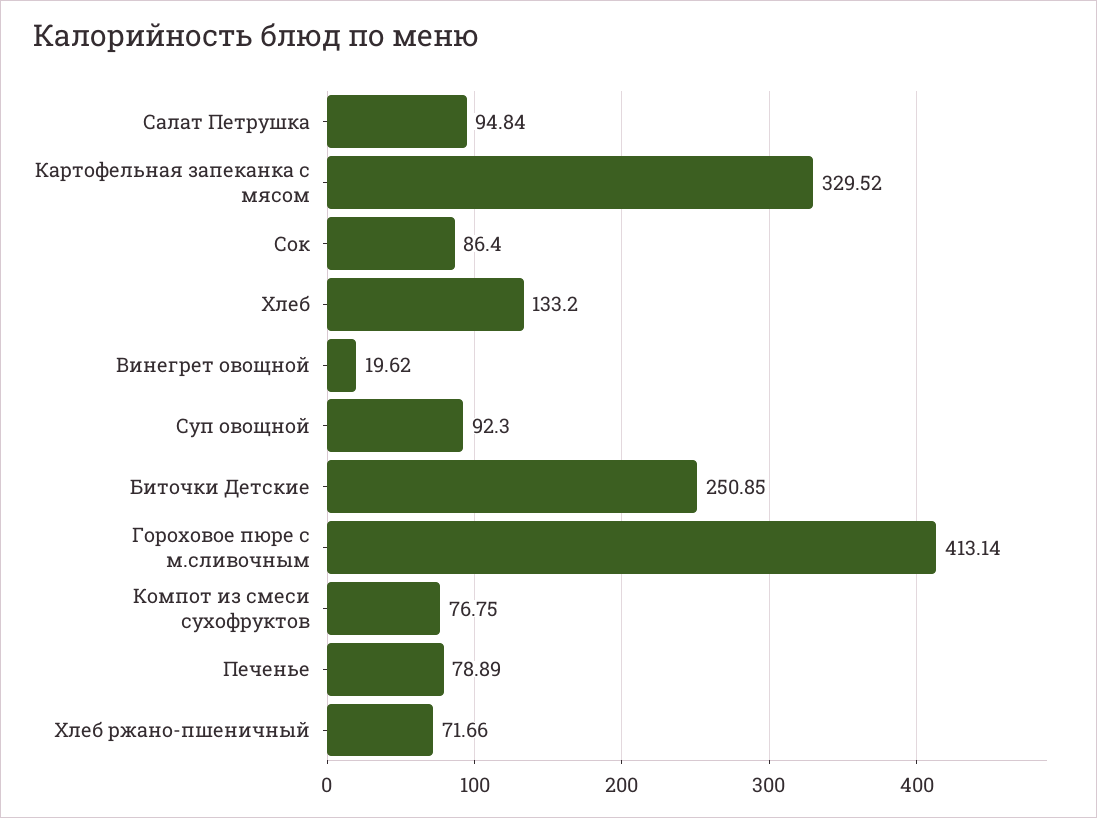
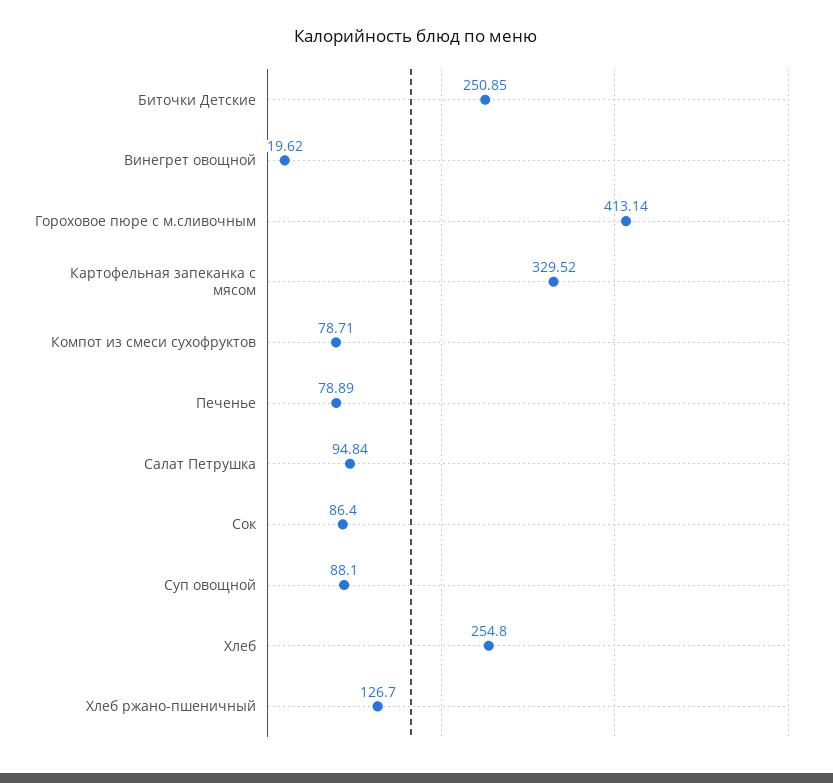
  {
    "Салат Петрушка": 94.84,
    "Картофельная запеканка с мясом": 329.52,
    "Сок": 86.4,
-   "Хлеб": 133.2,
+   "Хлеб": 254.8,
    "Винегрет овощной": 19.62,
-   "Суп овощной": 92.3,
+   "Суп овощной": 88.1,
    "Биточки Детские": 250.85,
    "Гороховое пюре с м.сливочным": 413.14,
-   "Компот из смеси сухофруктов": 76.75,
+   "Компот из смеси сухофруктов": 78.71,
    "Печенье": 78.89,
-   "Хлеб ржано-пшеничный": 71.66
+   "Хлеб ржано-пшеничный": 126.7
  }

